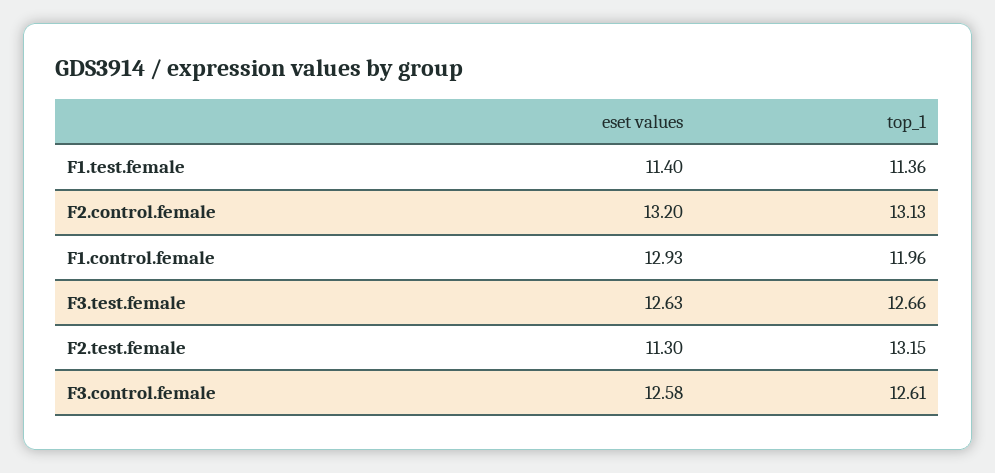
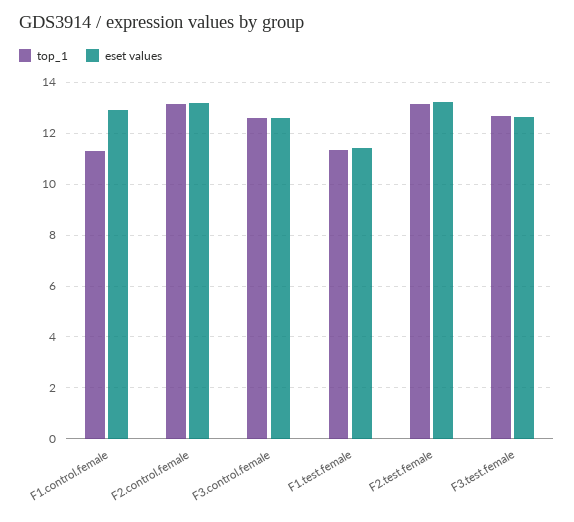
  {
    "eset values": {
      "F1.test.female": 11.4,
      "F2.control.female": 13.2,
      "F1.control.female": 12.93,
      "F3.test.female": 12.63,
-     "F2.test.female": 11.3,
+     "F2.test.female": 13.25,
      "F3.control.female": 12.58
    },
    "top_1": {
      "F1.test.female": 11.36,
      "F2.control.female": 13.13,
-     "F1.control.female": 11.96,
+     "F1.control.female": 11.25,
      "F3.test.female": 12.66,
      "F2.test.female": 13.15,
      "F3.control.female": 12.61
    }
  }

